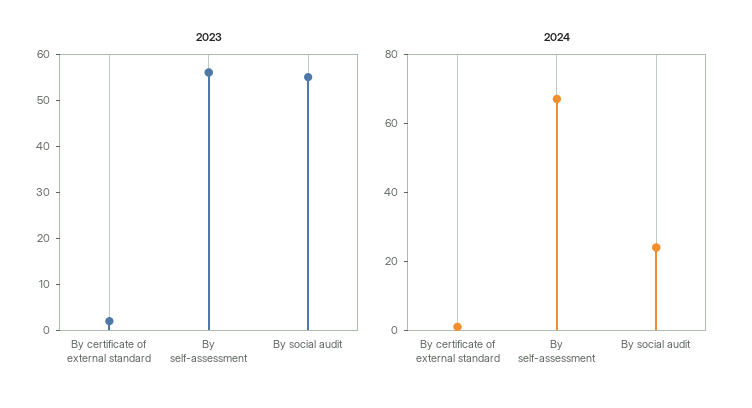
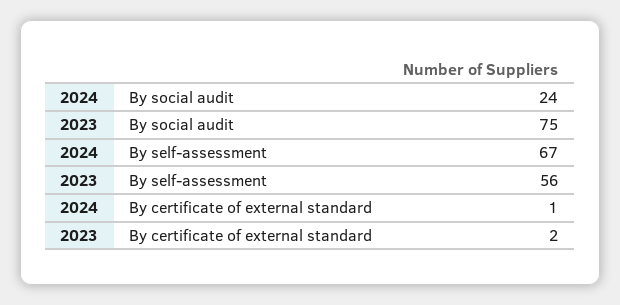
  {
    "2023": {
      "By certificate of external standard": 2,
      "By self-assessment": 56,
-     "By social audit": 55
+     "By social audit": 75
    },
    "2024": {
      "By certificate of external standard": 1,
      "By self-assessment": 67,
      "By social audit": 24
    }
  }

